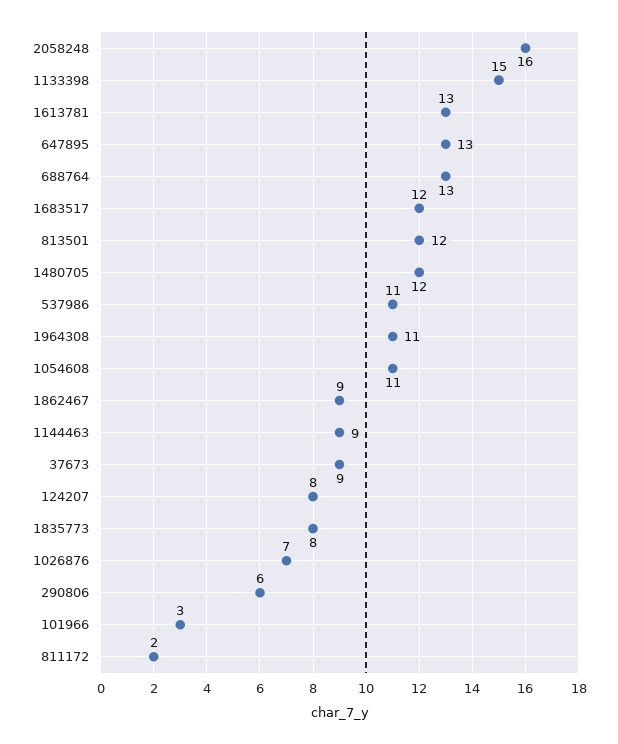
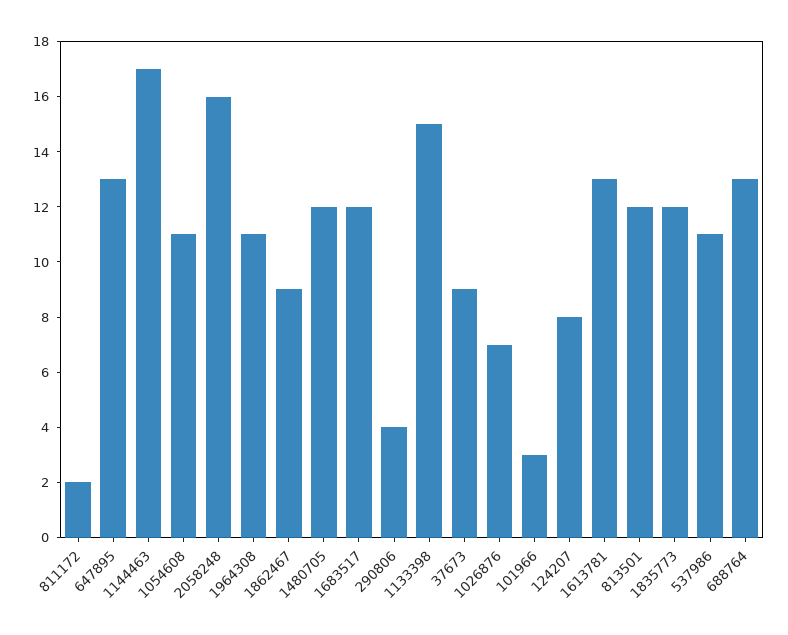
  {
    "2058248": 16,
    "1133398": 15,
    "1613781": 13,
    "647895": 13,
    "688764": 13,
    "1683517": 12,
    "813501": 12,
    "1480705": 12,
    "537986": 11,
    "1964308": 11,
    "1054608": 11,
    "1862467": 9,
-   "1144463": 9,
+   "1144463": 17,
    "37673": 9,
    "124207": 8,
-   "1835773": 8,
+   "1835773": 12,
    "1026876": 7,
-   "290806": 6,
+   "290806": 4,
    "101966": 3,
    "811172": 2
  }

